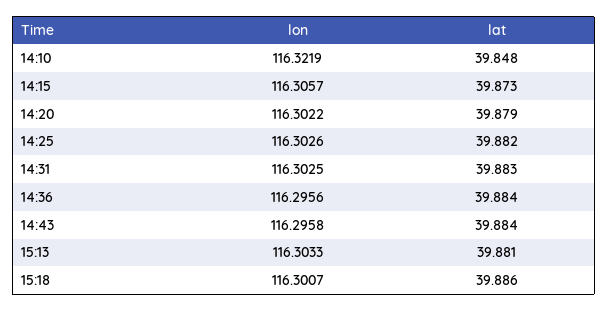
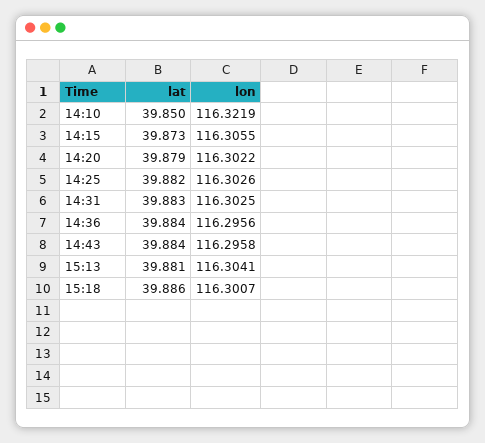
  {
    "lon": {
      "14:10": 116.3219,
-     "14:15": 116.3057,
+     "14:15": 116.3055,
      "14:20": 116.3022,
      "14:25": 116.3026,
      "14:31": 116.3025,
      "14:36": 116.2956,
      "14:43": 116.2958,
-     "15:13": 116.3033,
+     "15:13": 116.3041,
      "15:18": 116.3007
    },
    "lat": {
-     "14:10": 39.848,
+     "14:10": 39.85,
      "14:15": 39.873,
      "14:20": 39.879,
      "14:25": 39.882,
      "14:31": 39.883,
      "14:36": 39.884,
      "14:43": 39.884,
      "15:13": 39.881,
      "15:18": 39.886
    }
  }

